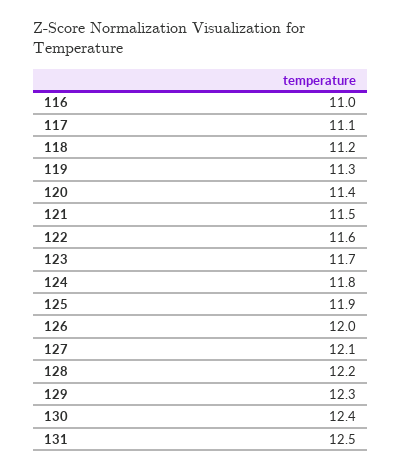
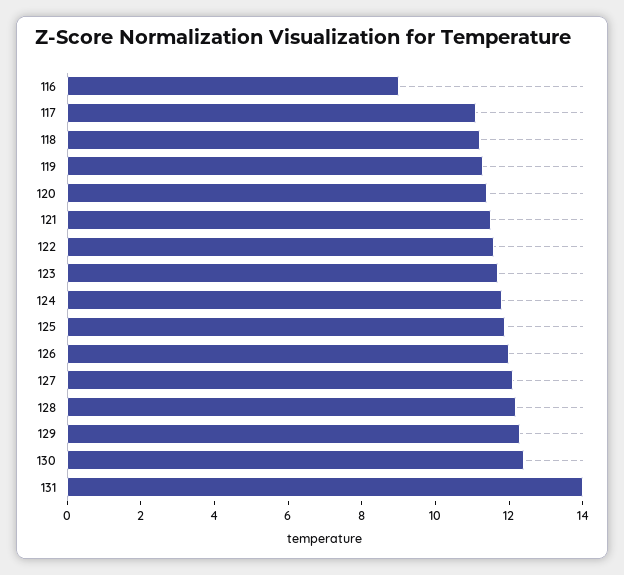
  {
-   "116": 11,
+   "116": 9,
    "117": 11.1,
    "118": 11.2,
    "119": 11.3,
    "120": 11.4,
    "121": 11.5,
    "122": 11.6,
    "123": 11.7,
    "124": 11.8,
    "125": 11.9,
    "126": 12,
    "127": 12.1,
    "128": 12.2,
    "129": 12.3,
    "130": 12.4,
-   "131": 12.5
+   "131": 14
  }

